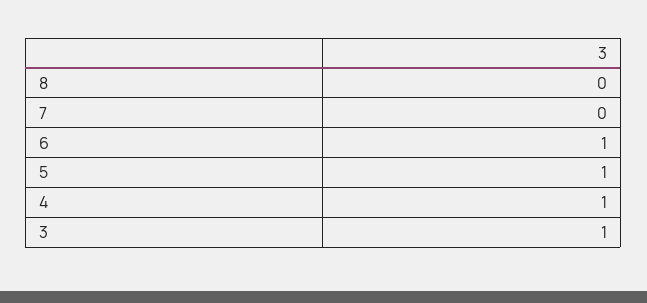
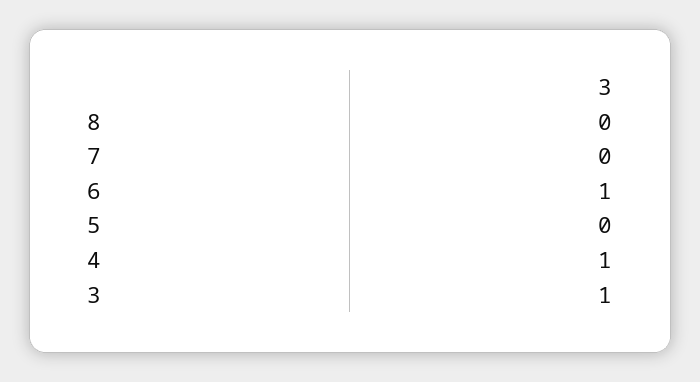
  {
    "8": 0,
    "7": 0,
    "6": 1,
-   "5": 1,
+   "5": 0,
    "4": 1,
    "3": 1
  }

